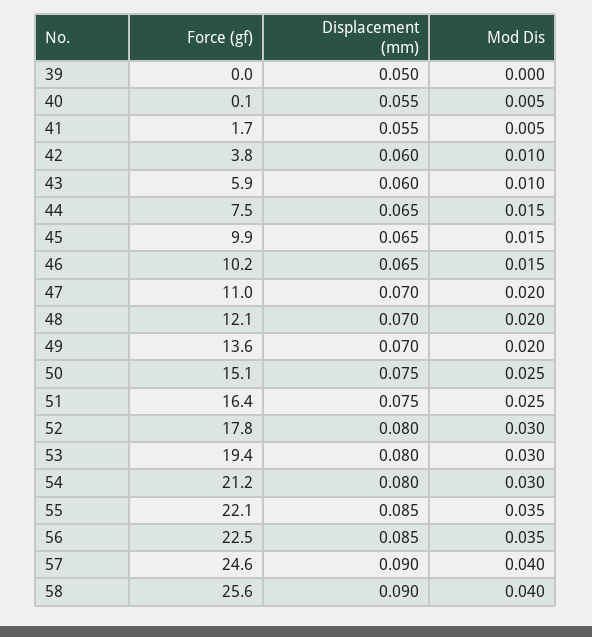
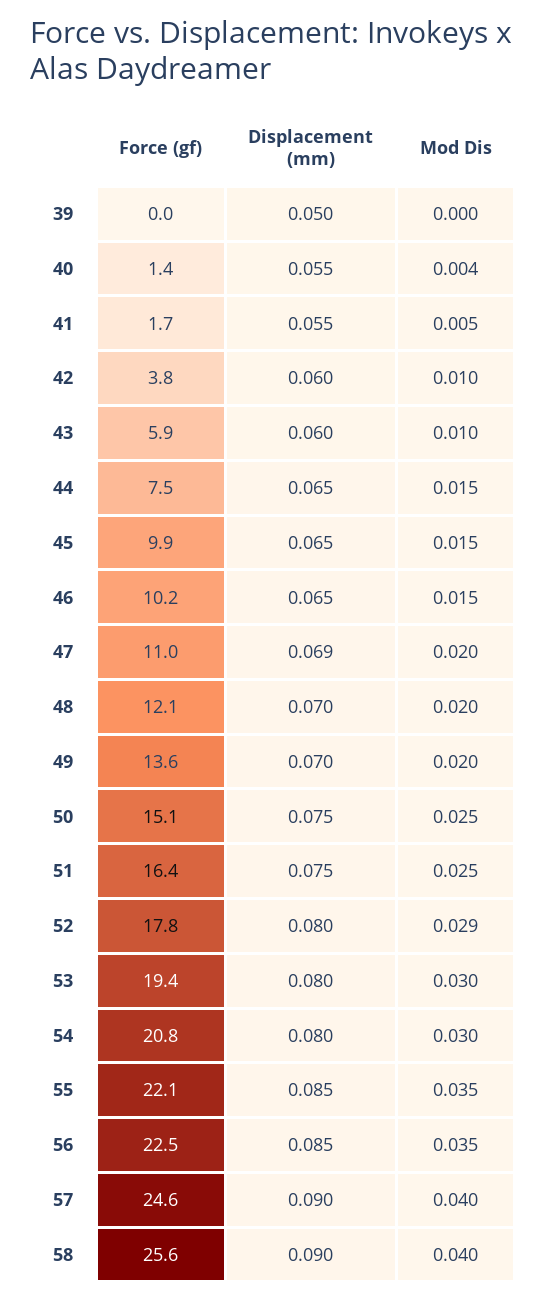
  {
    "Force (gf)": {
      "39": 0,
-     "40": 0.1,
+     "40": 1.4,
      "41": 1.7,
      "42": 3.8,
      "43": 5.9,
      "44": 7.5,
      "45": 9.9,
      "46": 10.2,
      "47": 11,
      "48": 12.1,
      "49": 13.6,
      "50": 15.1,
      "51": 16.4,
      "52": 17.8,
      "53": 19.4,
-     "54": 21.2,
+     "54": 20.8,
      "55": 22.1,
      "56": 22.5,
      "57": 24.6,
      "58": 25.6
    },
    "Displacement (mm)": {
      "39": 0.05,
      "40": 0.055,
      "41": 0.055,
      "42": 0.06,
      "43": 0.06,
      "44": 0.065,
      "45": 0.065,
      "46": 0.065,
-     "47": 0.07,
+     "47": 0.069,
      "48": 0.07,
      "49": 0.07,
      "50": 0.075,
      "51": 0.075,
      "52": 0.08,
      "53": 0.08,
      "54": 0.08,
      "55": 0.085,
      "56": 0.085,
      "57": 0.09,
      "58": 0.09
    },
    "Mod Dis": {
      "39": 0,
-     "40": 0.005,
+     "40": 0.004,
      "41": 0.005,
      "42": 0.01,
      "43": 0.01,
      "44": 0.015,
      "45": 0.015,
      "46": 0.015,
      "47": 0.02,
      "48": 0.02,
      "49": 0.02,
      "50": 0.025,
      "51": 0.025,
-     "52": 0.03,
+     "52": 0.029,
      "53": 0.03,
      "54": 0.03,
      "55": 0.035,
      "56": 0.035,
      "57": 0.04,
      "58": 0.04
    }
  }

